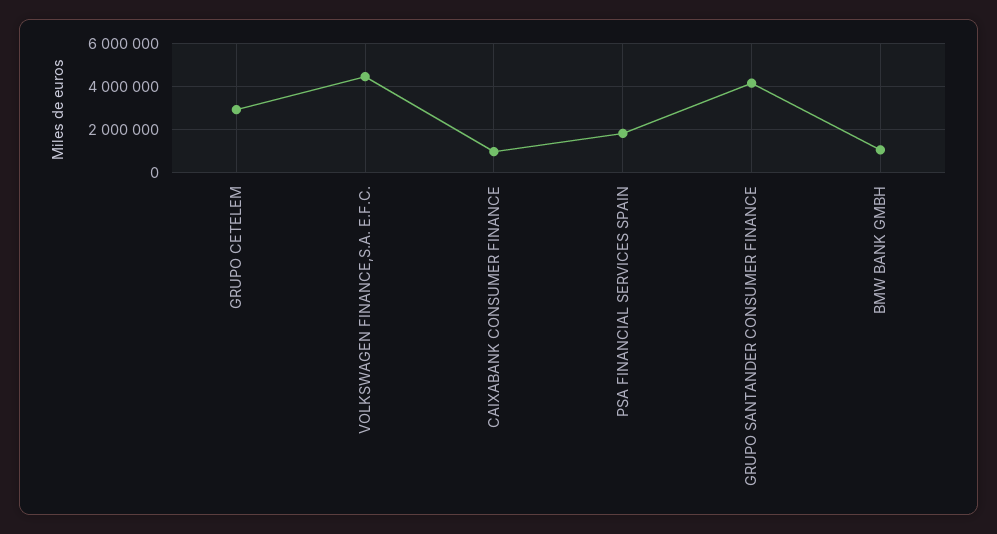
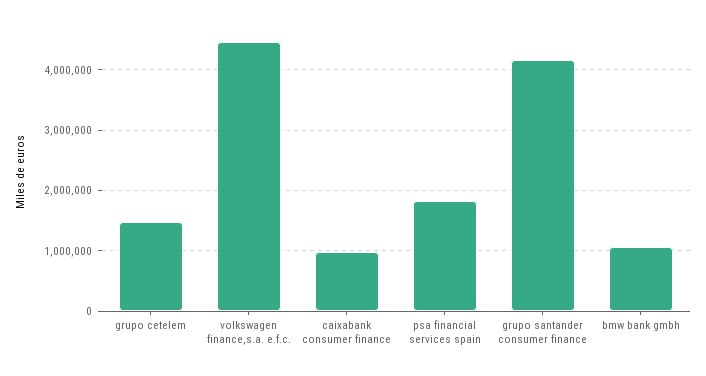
  {
-   "GRUPO CETELEM": 3000000,
+   "GRUPO CETELEM": 1500000,
    "VOLKSWAGEN FINANCE,S.A. E.F.C.": 4500000,
    "CAIXABANK CONSUMER FINANCE": 1000000,
    "PSA FINANCIAL SERVICES SPAIN": 1800000,
    "GRUPO SANTANDER CONSUMER FINANCE": 4200000,
    "BMW BANK GMBH": 1100000
  }

